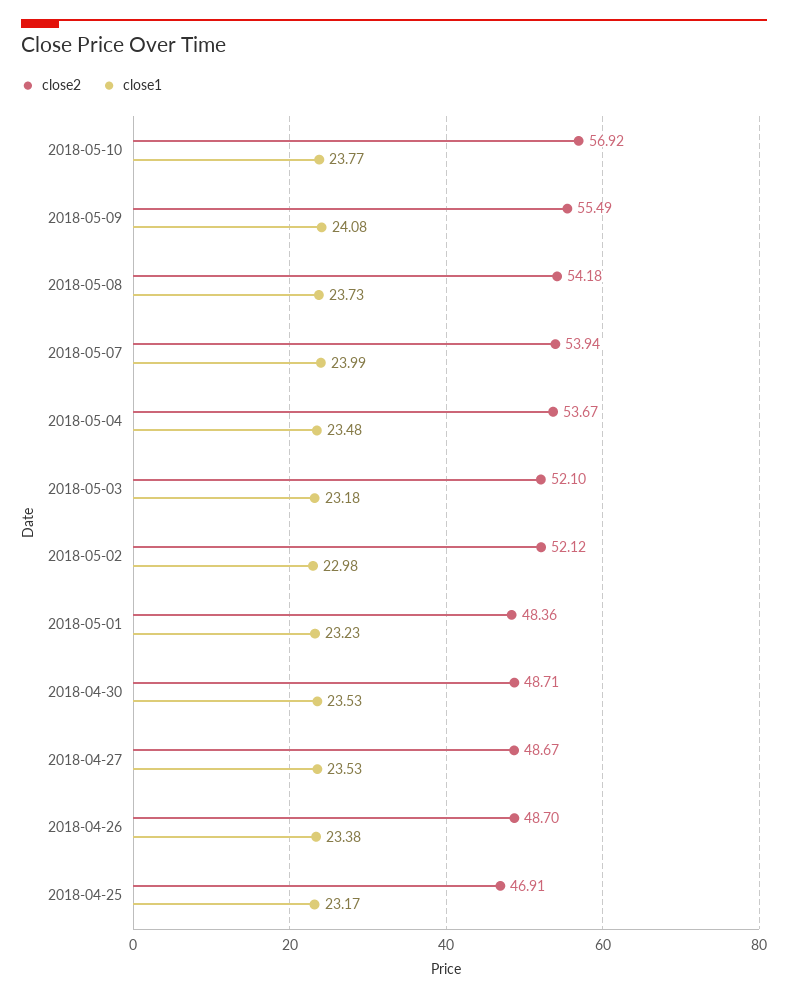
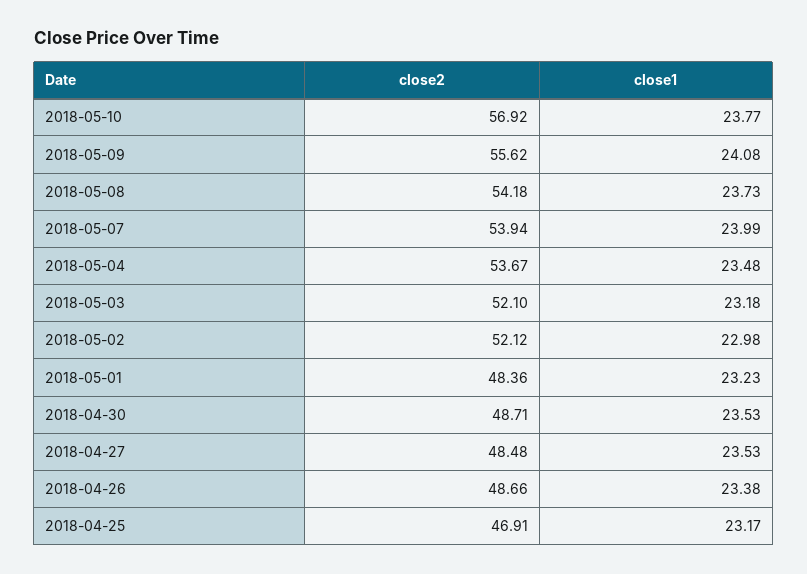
  {
    "close2": {
      "2018-05-10": 56.92,
-     "2018-05-09": 55.49,
+     "2018-05-09": 55.62,
      "2018-05-08": 54.18,
      "2018-05-07": 53.94,
      "2018-05-04": 53.67,
      "2018-05-03": 52.1,
      "2018-05-02": 52.12,
      "2018-05-01": 48.36,
      "2018-04-30": 48.71,
-     "2018-04-27": 48.67,
+     "2018-04-27": 48.48,
-     "2018-04-26": 48.7,
+     "2018-04-26": 48.66,
      "2018-04-25": 46.91
    },
    "close1": {
      "2018-05-10": 23.77,
      "2018-05-09": 24.08,
      "2018-05-08": 23.73,
      "2018-05-07": 23.99,
      "2018-05-04": 23.48,
      "2018-05-03": 23.18,
      "2018-05-02": 22.98,
      "2018-05-01": 23.23,
      "2018-04-30": 23.53,
      "2018-04-27": 23.53,
      "2018-04-26": 23.38,
      "2018-04-25": 23.17
    }
  }

